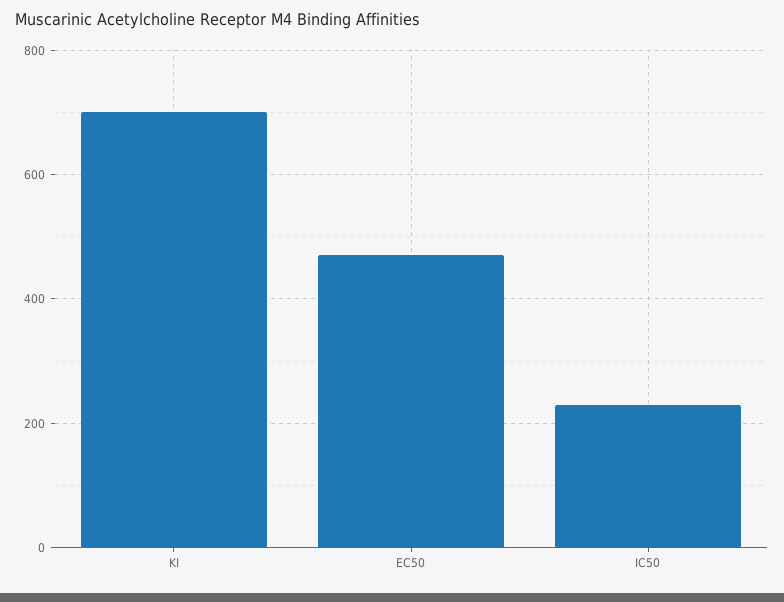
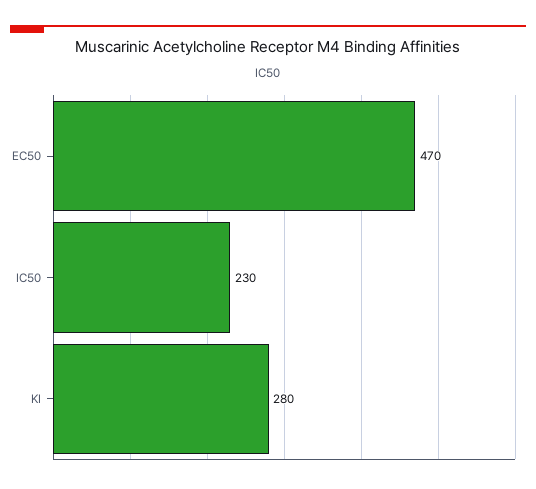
  {
-   "KI": 700,
+   "KI": 280,
    "EC50": 470,
    "IC50": 230
  }

